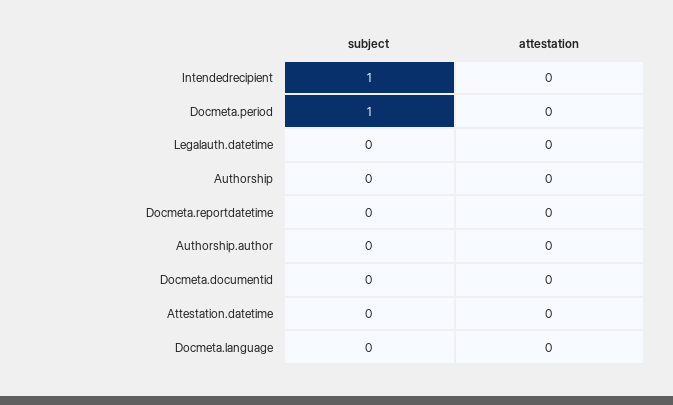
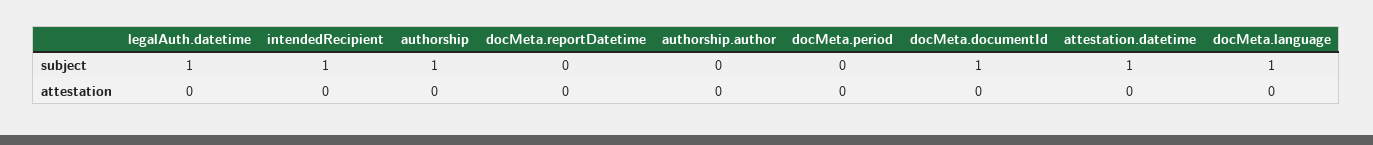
  {
    "subject": {
      "Intendedrecipient": 1,
-     "Docmeta.period": 1,
+     "Docmeta.period": 0,
-     "Legalauth.datetime": 0,
+     "Legalauth.datetime": 1,
-     "Authorship": 0,
+     "Authorship": 1,
      "Docmeta.reportdatetime": 0,
      "Authorship.author": 0,
-     "Docmeta.documentid": 0,
+     "Docmeta.documentid": 1,
-     "Attestation.datetime": 0,
+     "Attestation.datetime": 1,
-     "Docmeta.language": 0
+     "Docmeta.language": 1
    },
    "attestation": {
      "Intendedrecipient": 0,
      "Docmeta.period": 0,
      "Legalauth.datetime": 0,
      "Authorship": 0,
      "Docmeta.reportdatetime": 0,
      "Authorship.author": 0,
      "Docmeta.documentid": 0,
      "Attestation.datetime": 0,
      "Docmeta.language": 0
    }
  }

